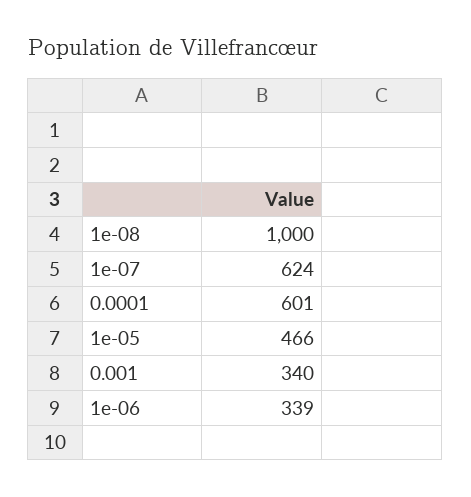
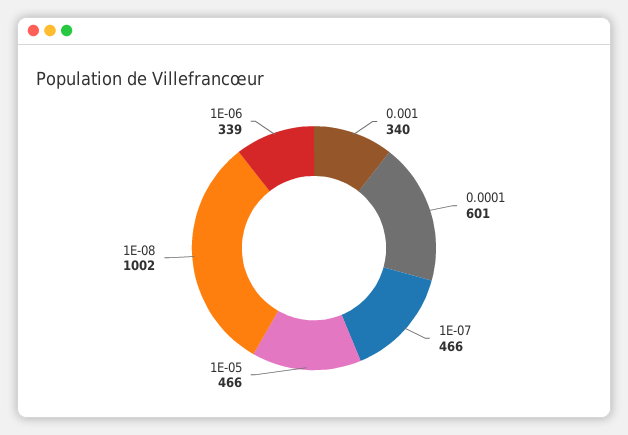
  {
-   "1e-08": 1000,
+   "1e-08": 1002,
-   "1e-07": 624,
+   "1e-07": 466,
    "0.0001": 601,
    "1e-05": 466,
    "0.001": 340,
    "1e-06": 339
  }

